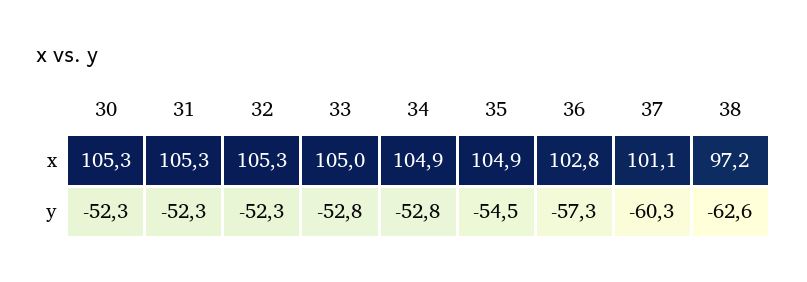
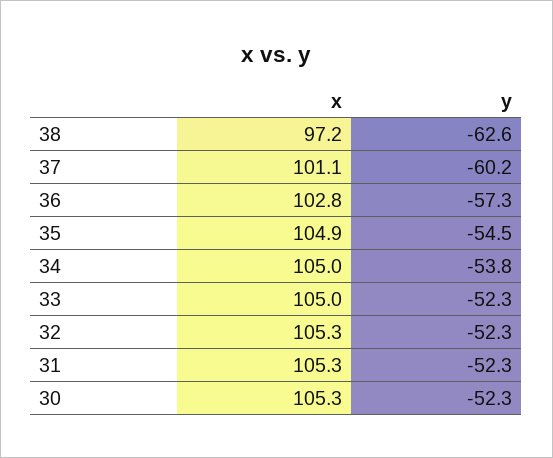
  {
    "30": {
      "x": 105.3,
      "y": -52.3
    },
    "31": {
      "x": 105.3,
      "y": -52.3
    },
    "32": {
      "x": 105.3,
      "y": -52.3
    },
    "33": {
      "x": 105,
-     "y": -52.8
+     "y": -52.3
    },
    "34": {
-     "x": 104.9,
+     "x": 105,
-     "y": -52.8
+     "y": -53.8
    },
    "35": {
      "x": 104.9,
      "y": -54.5
    },
    "36": {
      "x": 102.8,
      "y": -57.3
    },
    "37": {
      "x": 101.1,
-     "y": -60.3
+     "y": -60.2
    },
    "38": {
      "x": 97.2,
      "y": -62.6
    }
  }

